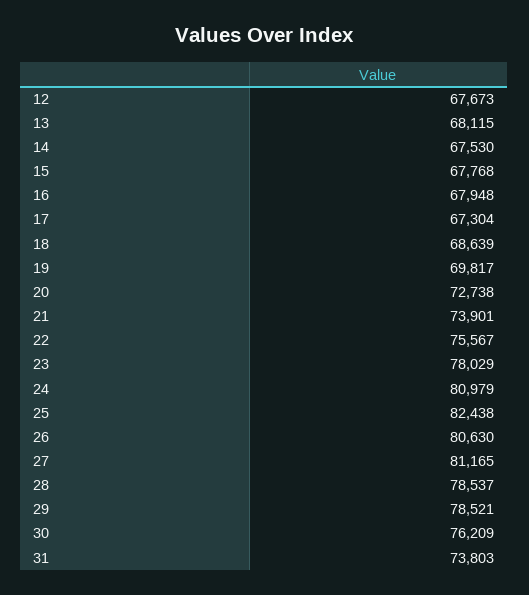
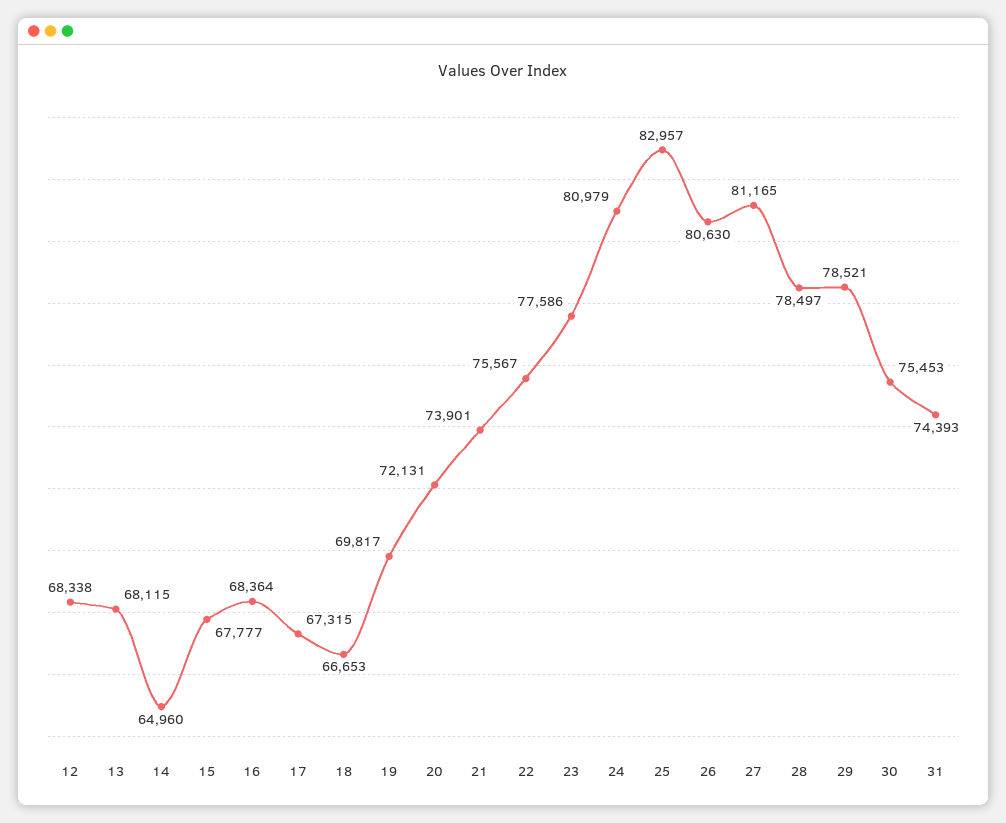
  {
-   "12": 67673,
+   "12": 68338,
    "13": 68115,
-   "14": 67530,
+   "14": 64960,
-   "15": 67768,
+   "15": 67777,
-   "16": 67948,
+   "16": 68364,
-   "17": 67304,
+   "17": 67315,
-   "18": 68639,
+   "18": 66653,
    "19": 69817,
-   "20": 72738,
+   "20": 72131,
    "21": 73901,
    "22": 75567,
-   "23": 78029,
+   "23": 77586,
    "24": 80979,
-   "25": 82438,
+   "25": 82957,
    "26": 80630,
    "27": 81165,
-   "28": 78537,
+   "28": 78497,
    "29": 78521,
-   "30": 76209,
+   "30": 75453,
-   "31": 73803
+   "31": 74393
  }

